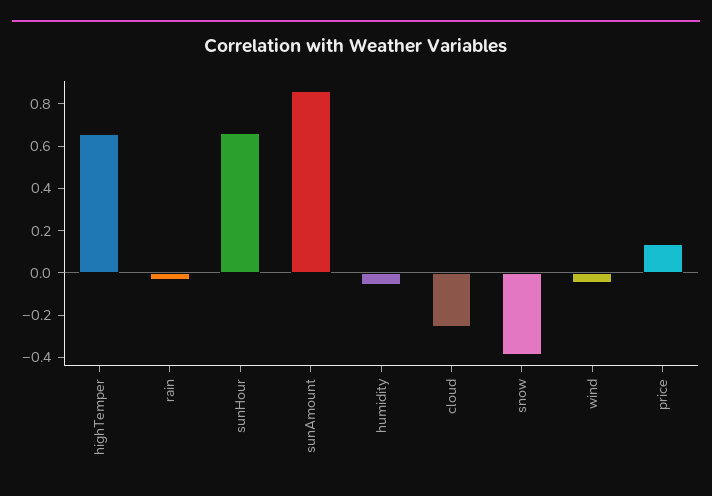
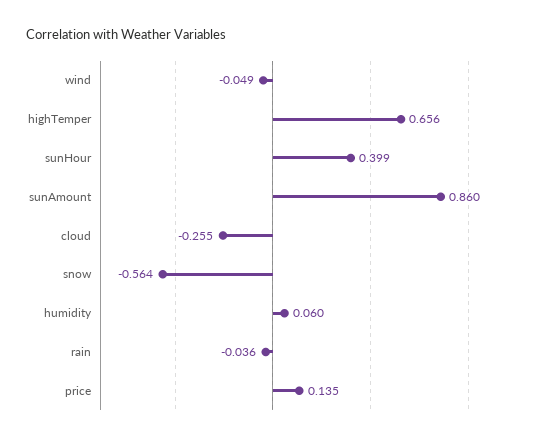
  {
    "highTemper": 0.656,
    "rain": -0.036,
-   "sunHour": 0.65,
+   "sunHour": 0.399,
    "sunAmount": 0.86,
-   "humidity": -0.05,
+   "humidity": 0.06,
    "cloud": -0.255,
-   "snow": -0.4,
+   "snow": -0.564,
    "wind": -0.049,
    "price": 0.135
  }

